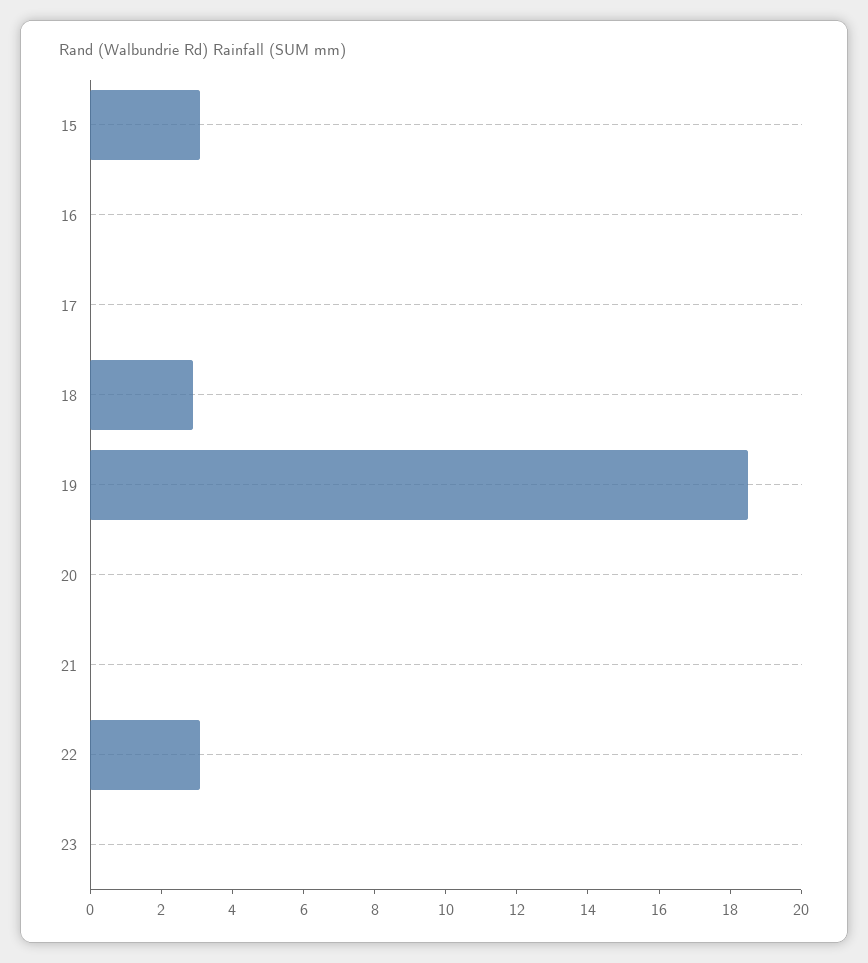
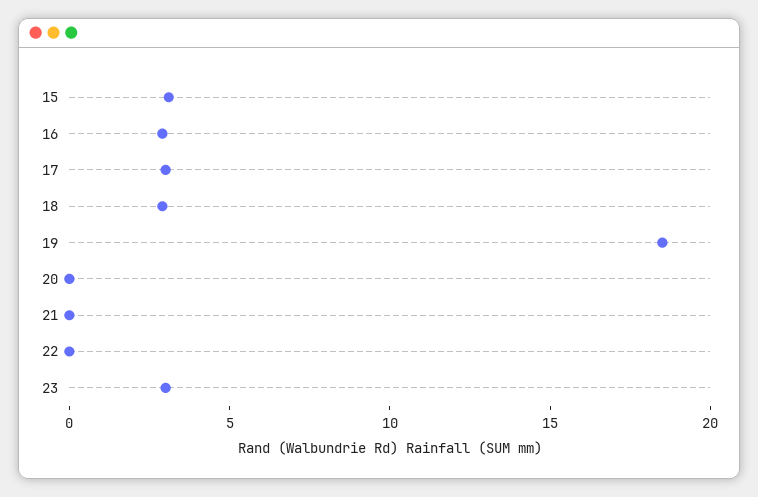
  {
    "15": 3,
-   "16": 0,
+   "16": 3,
-   "17": 0,
+   "17": 3,
    "18": 3,
    "19": 18.5,
    "20": 0,
    "21": 0,
-   "22": 3,
+   "22": 0,
-   "23": 0
+   "23": 3
  }

